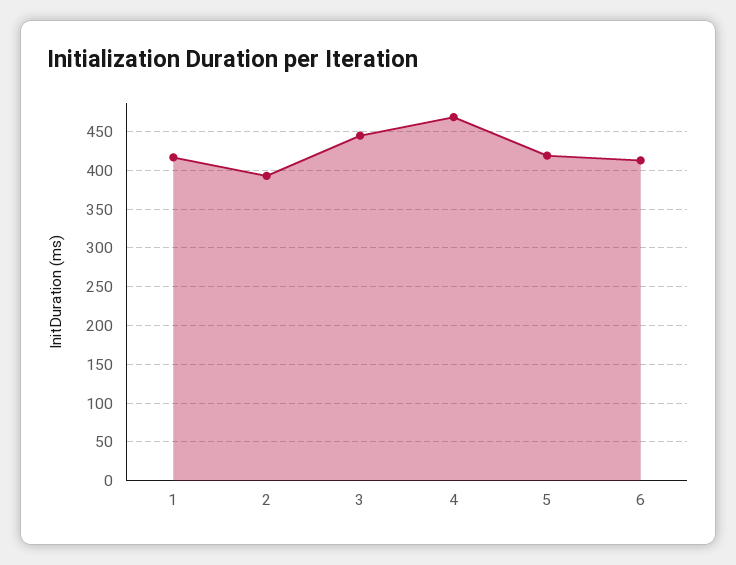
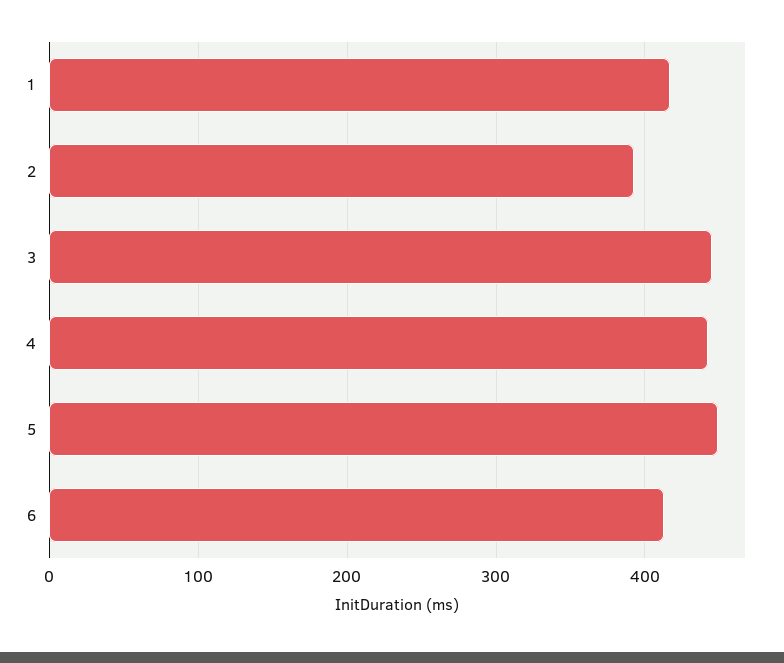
  {
    "1": 420,
    "2": 390,
    "3": 440,
-   "4": 470,
+   "4": 440,
-   "5": 420,
+   "5": 450,
    "6": 410
  }

